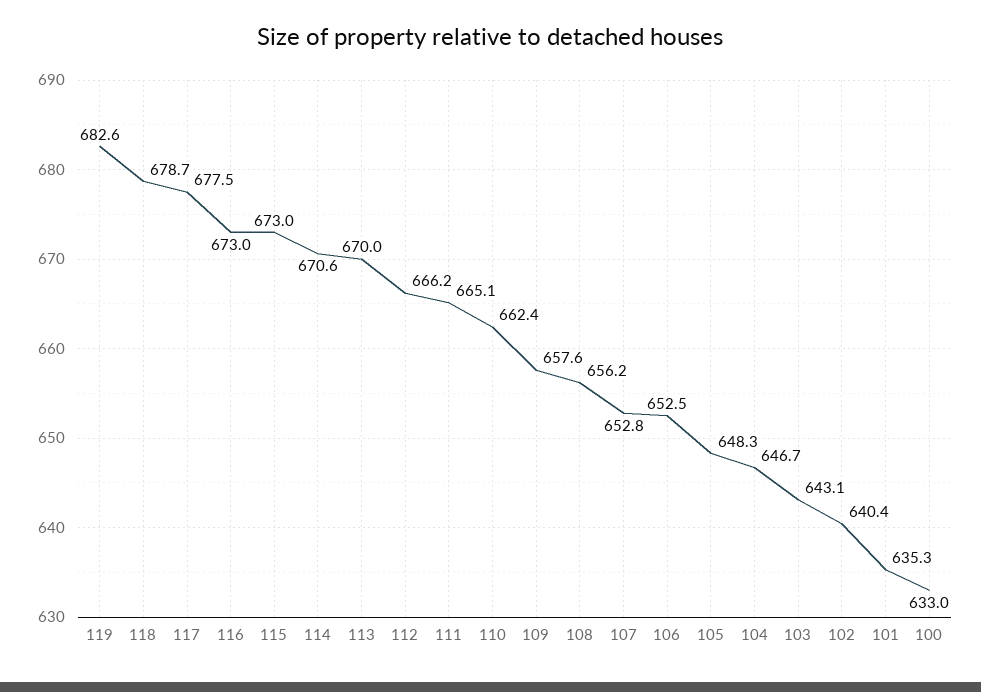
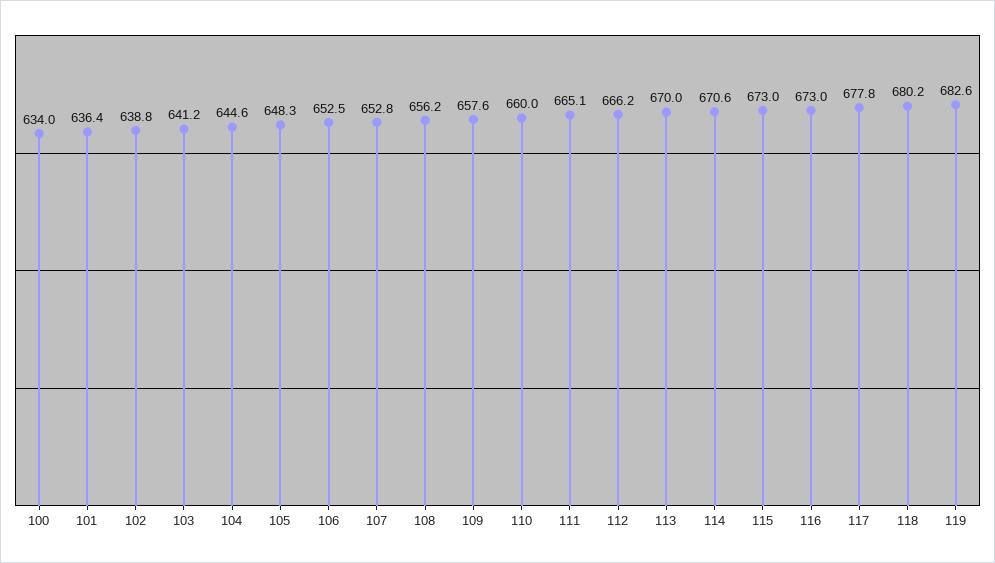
  {
    "119": 682.6,
-   "118": 678.7,
+   "118": 680.2,
-   "117": 677.5,
+   "117": 677.8,
    "116": 673,
    "115": 673,
    "114": 670.6,
    "113": 670,
    "112": 666.2,
    "111": 665.1,
-   "110": 662.4,
+   "110": 660,
    "109": 657.6,
    "108": 656.2,
    "107": 652.8,
    "106": 652.5,
    "105": 648.3,
-   "104": 646.7,
+   "104": 644.6,
-   "103": 643.1,
+   "103": 641.2,
-   "102": 640.4,
+   "102": 638.8,
-   "101": 635.3,
+   "101": 636.4,
-   "100": 633
+   "100": 634
  }

